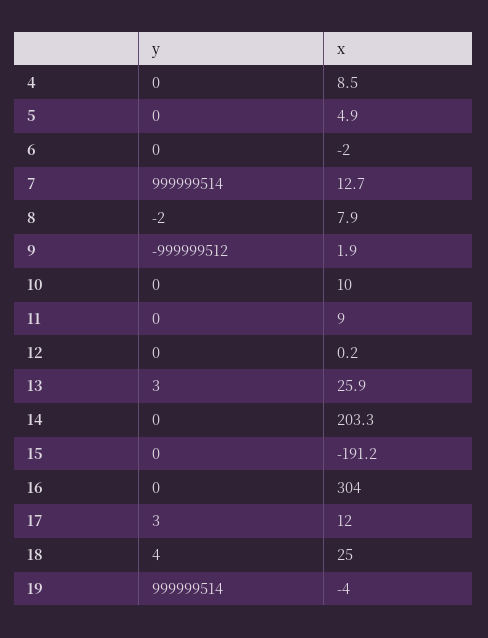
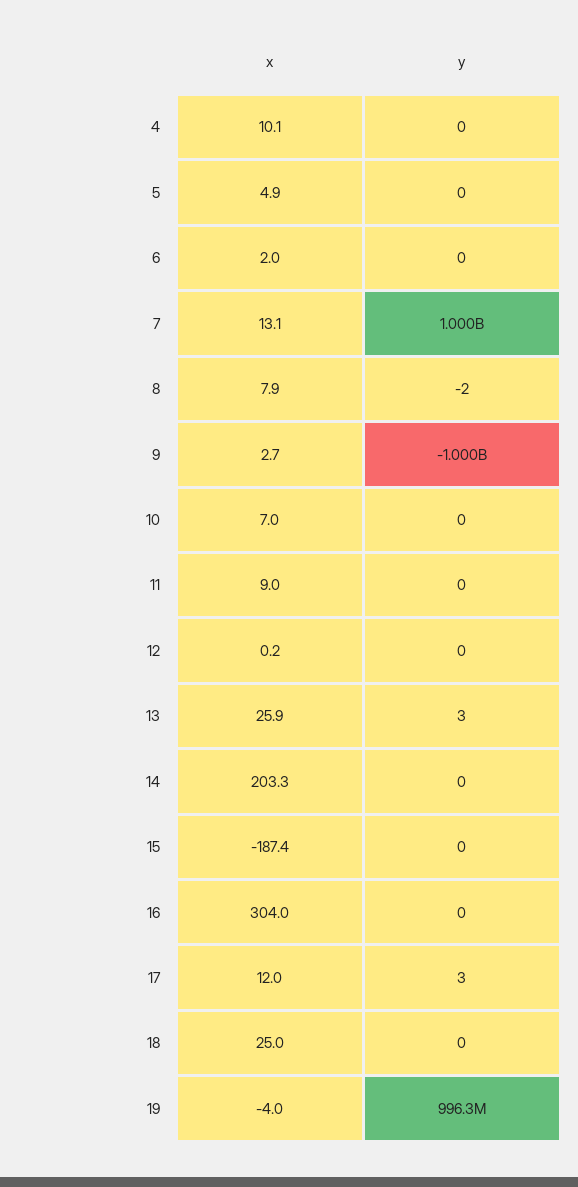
  {
    "y": {
      "4": 0,
      "5": 0,
      "6": 0,
      "7": 999999514,
      "8": -2,
      "9": -999999512,
      "10": 0,
      "11": 0,
      "12": 0,
      "13": 3,
      "14": 0,
      "15": 0,
      "16": 0,
      "17": 3,
-     "18": 4,
+     "18": 0,
-     "19": 999999514
+     "19": 996300000
    },
    "x": {
-     "4": 8.5,
+     "4": 10.1,
      "5": 4.9,
-     "6": -2,
+     "6": 2,
-     "7": 12.7,
+     "7": 13.1,
      "8": 7.9,
-     "9": 1.9,
+     "9": 2.7,
-     "10": 10,
+     "10": 7,
      "11": 9,
      "12": 0.2,
      "13": 25.9,
      "14": 203.3,
-     "15": -191.2,
+     "15": -187.4,
      "16": 304,
      "17": 12,
      "18": 25,
      "19": -4
    }
  }

